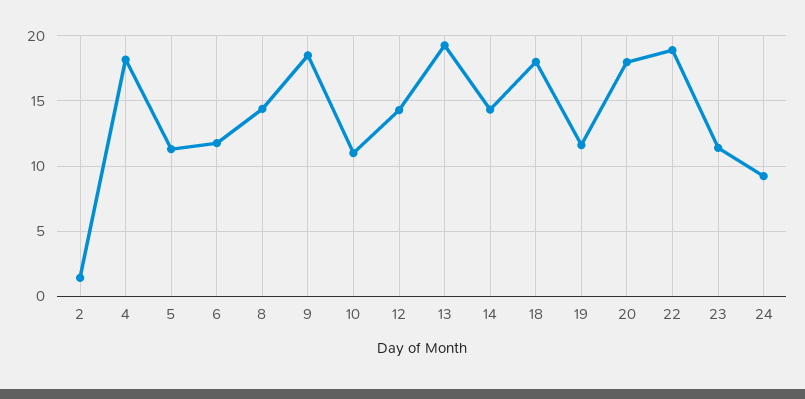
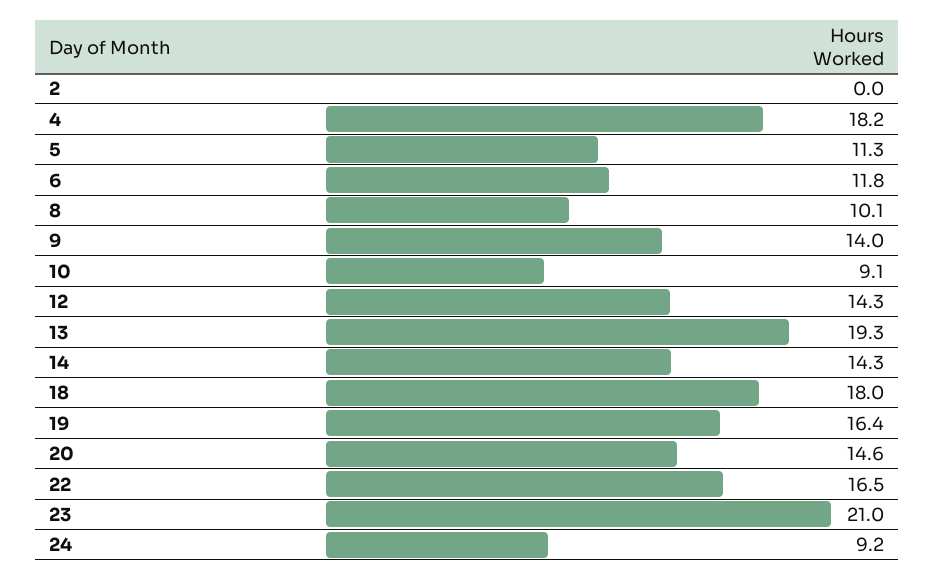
  {
-   "2": 1.5,
+   "2": 0,
    "4": 18.2,
    "5": 11.3,
    "6": 11.8,
-   "8": 14.5,
+   "8": 10.1,
-   "9": 18.5,
+   "9": 14,
-   "10": 11,
+   "10": 9.1,
    "12": 14.3,
    "13": 19.3,
    "14": 14.3,
    "18": 18,
-   "19": 11.5,
+   "19": 16.4,
-   "20": 18,
+   "20": 14.6,
-   "22": 19,
+   "22": 16.5,
-   "23": 11.5,
+   "23": 21,
    "24": 9.2
  }

